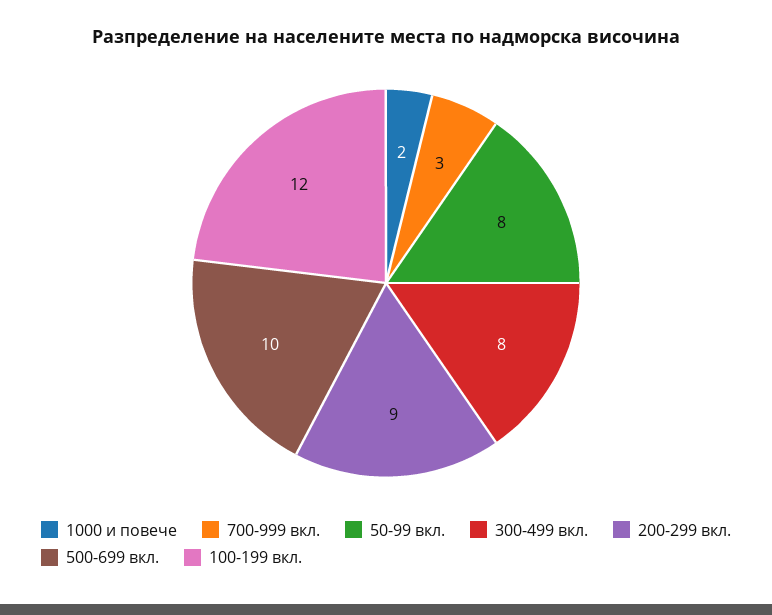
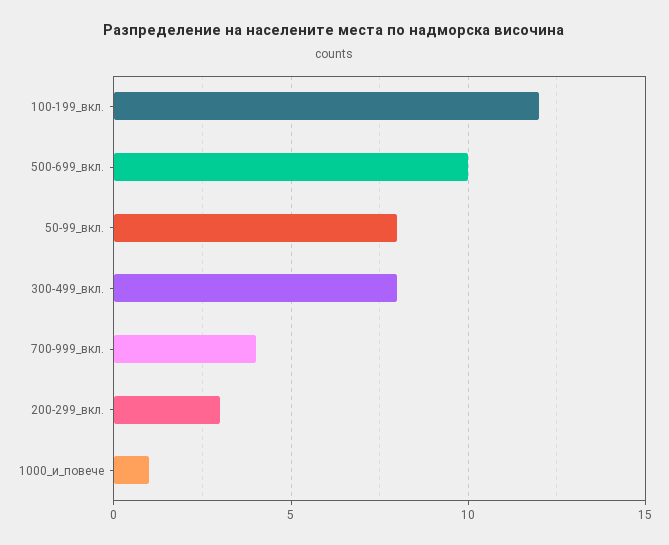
  {
-   "1000 и повече": 2,
+   "1000 и повече": 1,
-   "700-999 вкл.": 3,
+   "700-999 вкл.": 4,
    "50-99 вкл.": 8,
    "300-499 вкл.": 8,
-   "200-299 вкл.": 9,
+   "200-299 вкл.": 3,
    "500-699 вкл.": 10,
    "100-199 вкл.": 12
  }

